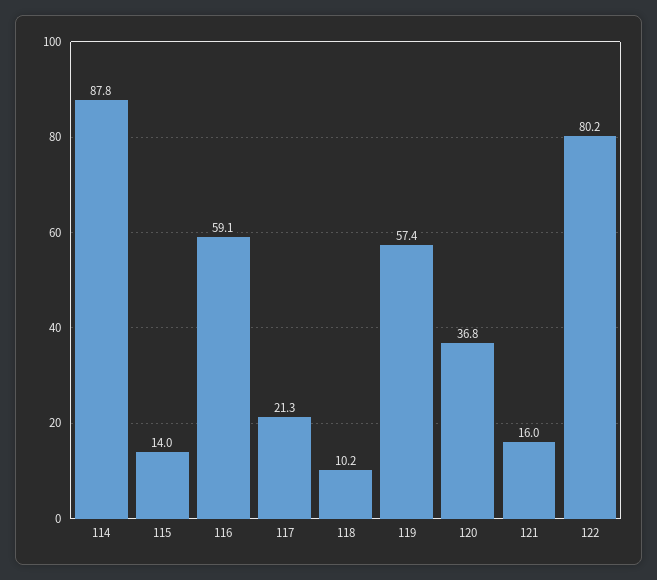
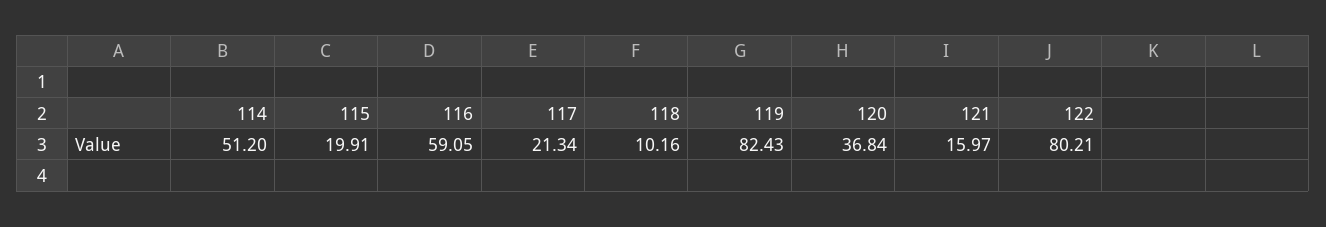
  {
-   "114": 87.8,
+   "114": 51.2,
-   "115": 14,
+   "115": 19.91,
    "116": 59.05,
    "117": 21.34,
    "118": 10.16,
-   "119": 57.4,
+   "119": 82.43,
    "120": 36.84,
    "121": 15.97,
    "122": 80.21
  }

